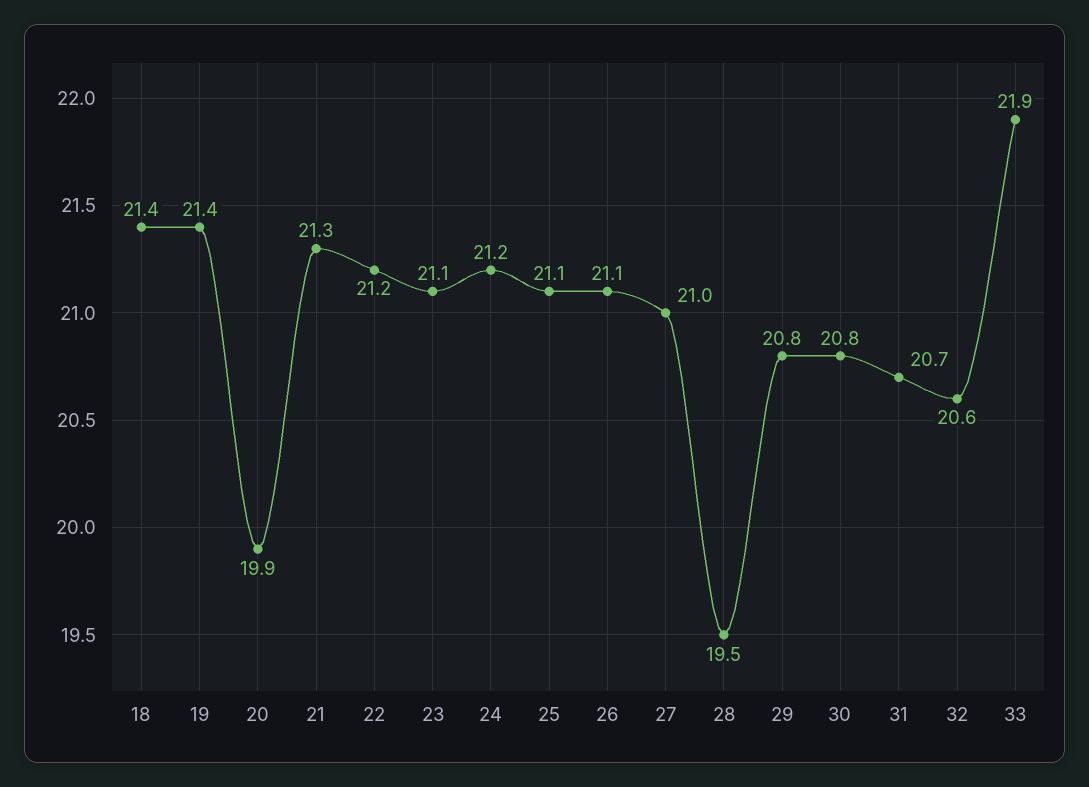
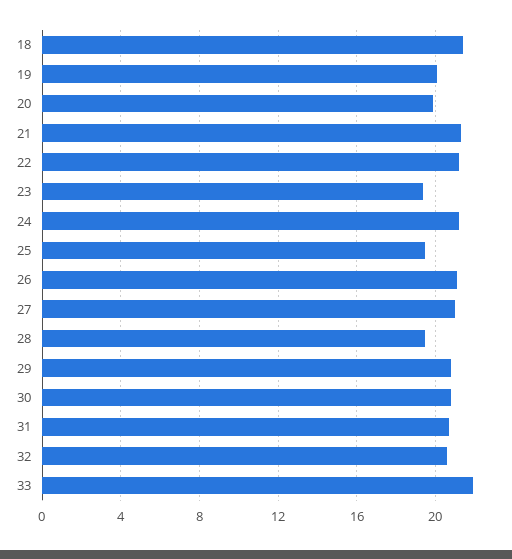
  {
    "18": 21.4,
-   "19": 21.4,
+   "19": 20,
    "20": 19.9,
    "21": 21.3,
    "22": 21.2,
-   "23": 21.1,
+   "23": 19.5,
    "24": 21.2,
-   "25": 21.1,
+   "25": 19.5,
    "26": 21.1,
    "27": 21,
    "28": 19.5,
    "29": 20.8,
    "30": 20.8,
    "31": 20.7,
    "32": 20.6,
    "33": 21.9
  }

